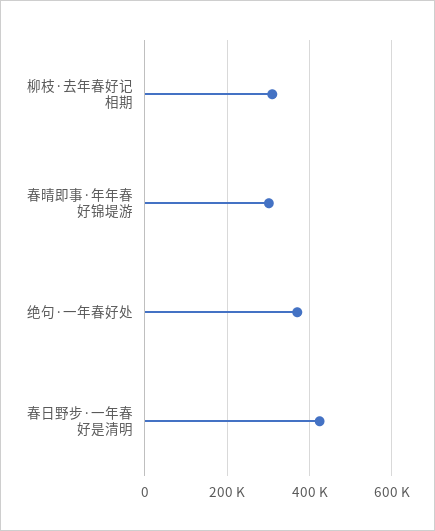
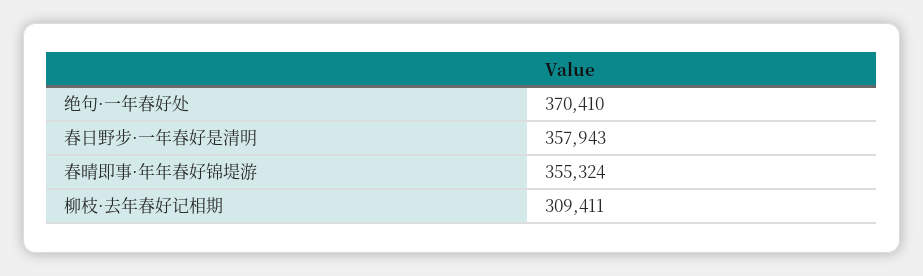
  {
    "柳枝·去年春好记相期": 309411,
-   "春晴即事·年年春好锦堤游": 300000,
+   "春晴即事·年年春好锦堤游": 355324,
    "绝句·一年春好处": 370410,
-   "春日野步·一年春好是清明": 420000
+   "春日野步·一年春好是清明": 357943
  }

